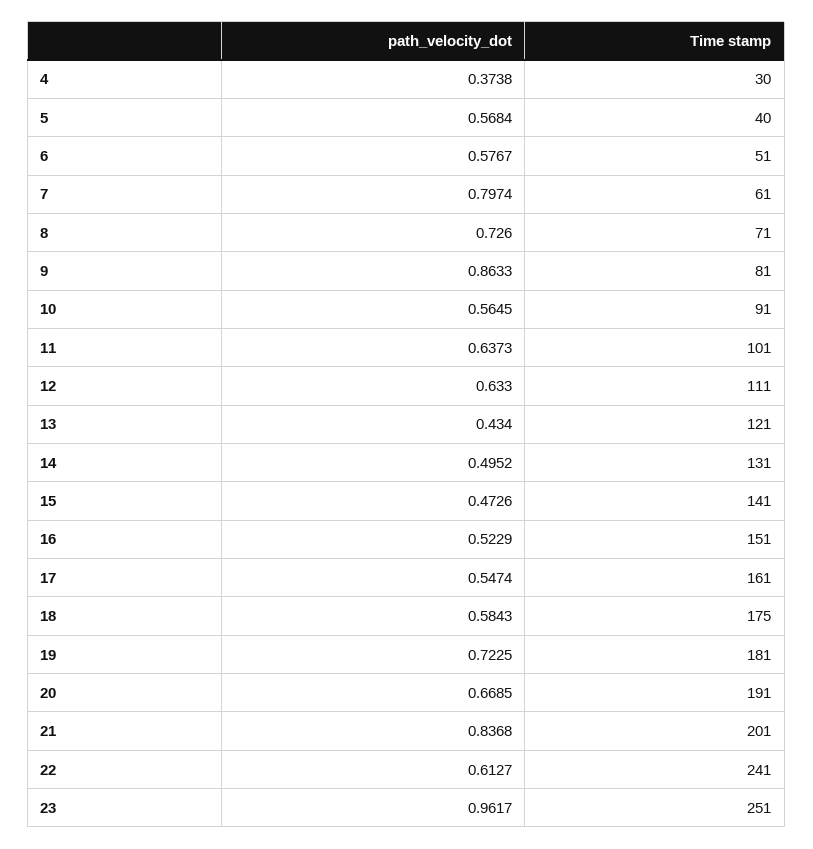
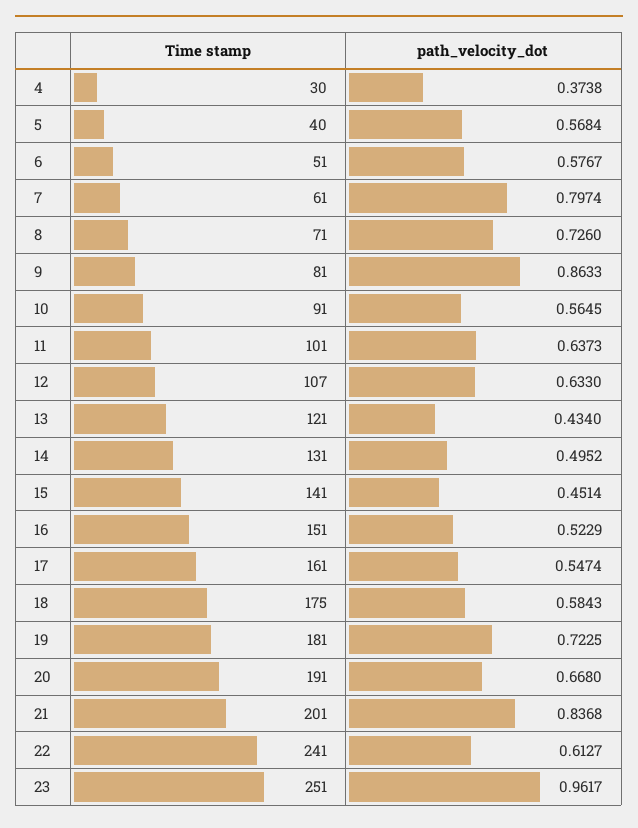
  {
    "path_velocity_dot": {
      "4": 0.3738,
      "5": 0.5684,
      "6": 0.5767,
      "7": 0.7974,
      "8": 0.726,
      "9": 0.8633,
      "10": 0.5645,
      "11": 0.6373,
      "12": 0.633,
      "13": 0.434,
      "14": 0.4952,
-     "15": 0.4726,
+     "15": 0.4514,
      "16": 0.5229,
      "17": 0.5474,
      "18": 0.5843,
      "19": 0.7225,
-     "20": 0.6685,
+     "20": 0.668,
      "21": 0.8368,
      "22": 0.6127,
      "23": 0.9617
    },
    "Time stamp": {
      "4": 30,
      "5": 40,
      "6": 51,
      "7": 61,
      "8": 71,
      "9": 81,
      "10": 91,
      "11": 101,
-     "12": 111,
+     "12": 107,
      "13": 121,
      "14": 131,
      "15": 141,
      "16": 151,
      "17": 161,
      "18": 175,
      "19": 181,
      "20": 191,
      "21": 201,
      "22": 241,
      "23": 251
    }
  }

